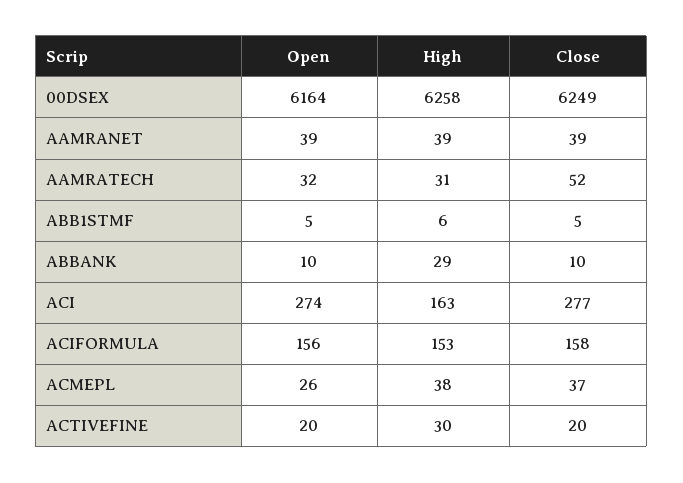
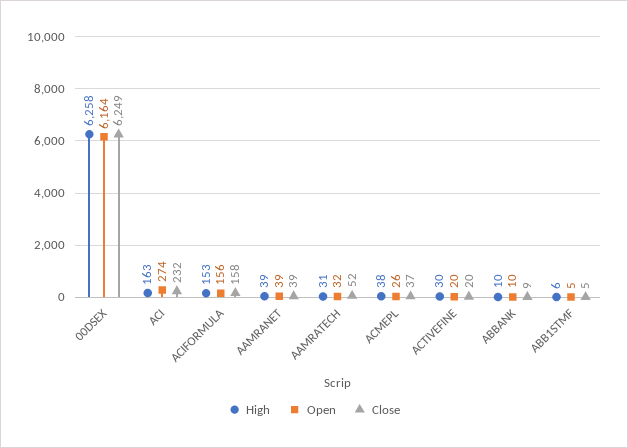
  {
    "Open": {
      "00DSEX": 6164,
      "AAMRANET": 39,
      "AAMRATECH": 32,
      "ABB1STMF": 5,
      "ABBANK": 10,
      "ACI": 274,
      "ACIFORMULA": 156,
      "ACMEPL": 26,
      "ACTIVEFINE": 20
    },
    "High": {
      "00DSEX": 6258,
      "AAMRANET": 39,
      "AAMRATECH": 31,
      "ABB1STMF": 6,
-     "ABBANK": 29,
+     "ABBANK": 10,
      "ACI": 163,
      "ACIFORMULA": 153,
      "ACMEPL": 38,
      "ACTIVEFINE": 30
    },
    "Close": {
      "00DSEX": 6249,
      "AAMRANET": 39,
      "AAMRATECH": 52,
      "ABB1STMF": 5,
-     "ABBANK": 10,
+     "ABBANK": 9,
-     "ACI": 277,
+     "ACI": 232,
      "ACIFORMULA": 158,
      "ACMEPL": 37,
      "ACTIVEFINE": 20
    }
  }

